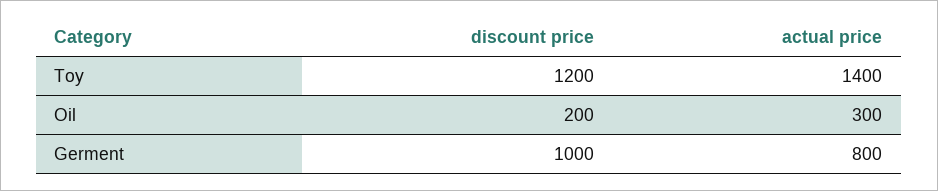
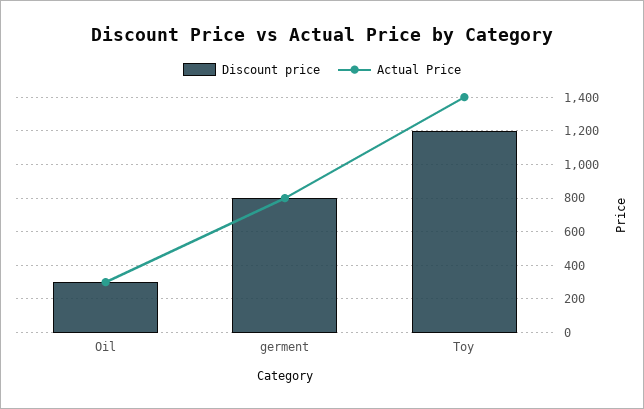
  {
    "discount price": {
      "Toy": 1200,
-     "Oil": 200,
+     "Oil": 300,
-     "Germent": 1000
+     "Germent": 800
    },
    "actual price": {
      "Toy": 1400,
      "Oil": 300,
      "Germent": 800
    }
  }

